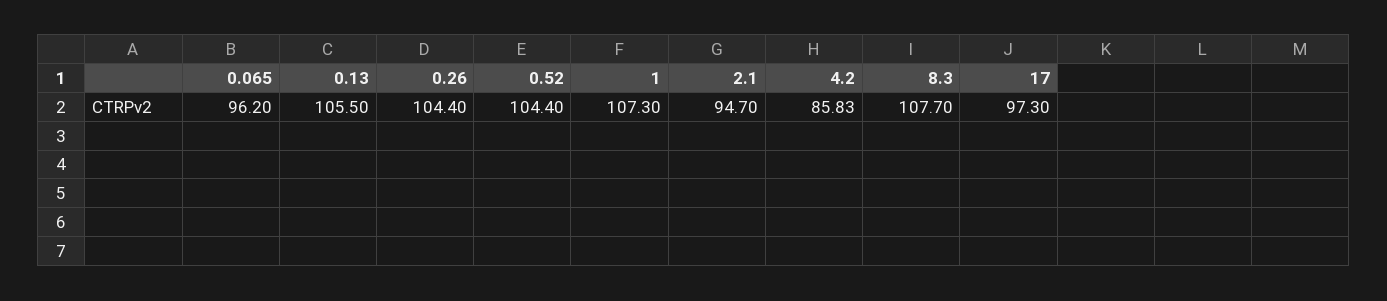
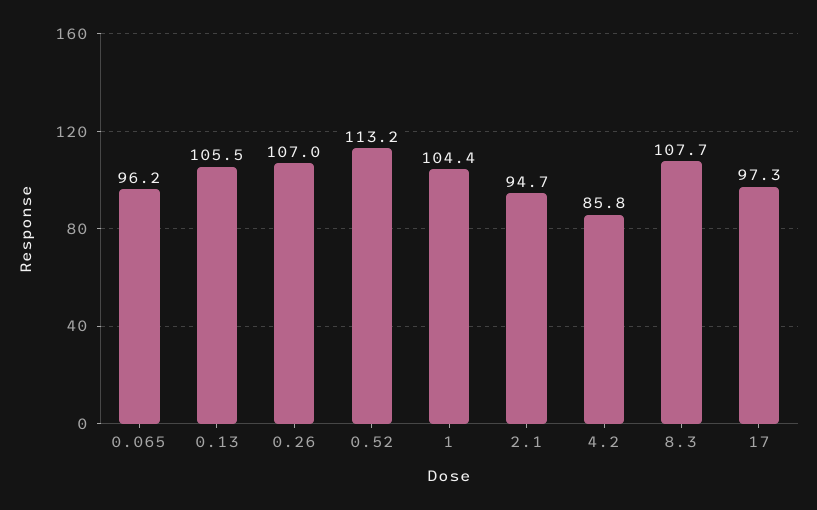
  {
    "0.065": 96.2,
    "0.13": 105.5,
-   "0.26": 104.4,
+   "0.26": 107,
-   "0.52": 104.4,
+   "0.52": 113.2,
-   "1": 107.3,
+   "1": 104.4,
    "2.1": 94.7,
    "4.2": 85.83,
    "8.3": 107.7,
    "17": 97.3
  }

